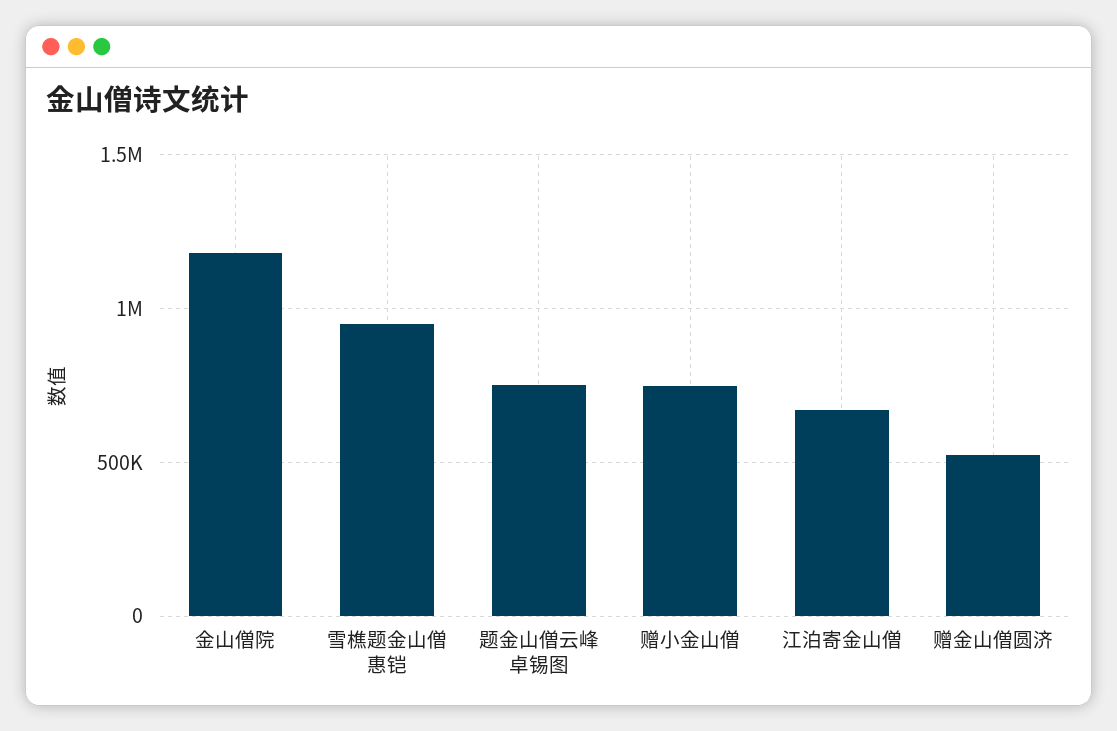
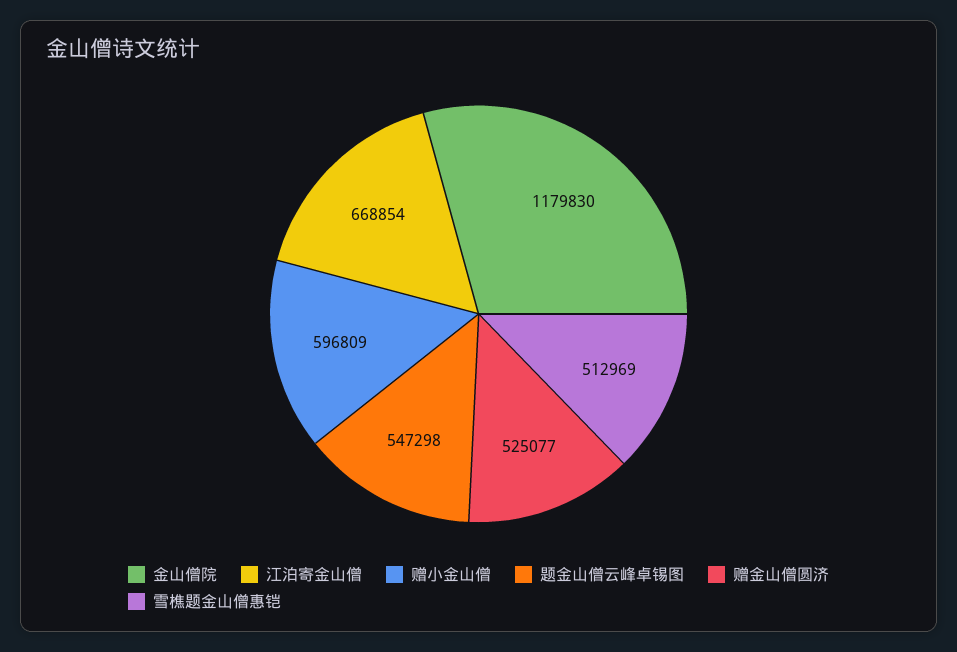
  {
    "金山僧院": 1179830,
-   "雪樵题金山僧惠铠": 950000,
+   "雪樵题金山僧惠铠": 512969,
-   "题金山僧云峰卓锡图": 750000,
+   "题金山僧云峰卓锡图": 547298,
-   "赠小金山僧": 750000,
+   "赠小金山僧": 596809,
    "江泊寄金山僧": 668854,
    "赠金山僧圆济": 525077
  }

